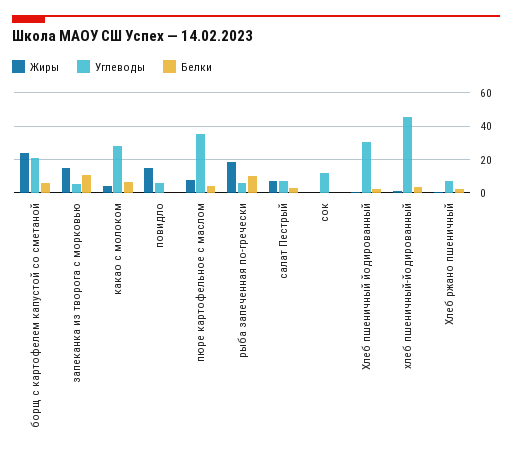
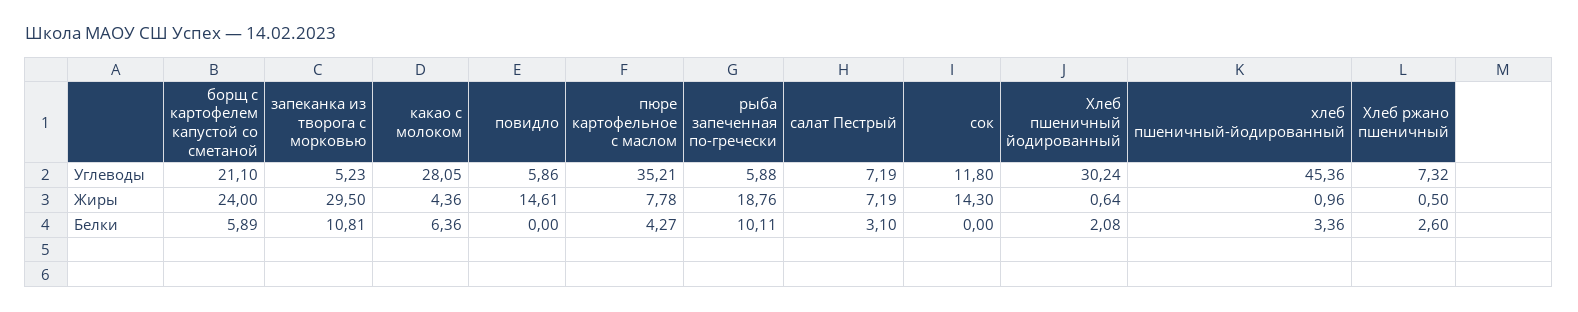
  {
    "Жиры": {
      "борщ с картофелем капустой со сметаной": 24,
-     "запеканка из творога с морковью": 15,
+     "запеканка из творога с морковью": 29.5,
      "какао с молоком": 4.36,
      "повидло": 14.61,
      "пюре картофельное с маслом": 7.78,
      "рыба запеченная по-гречески": 18.76,
      "салат Пестрый": 7.19,
-     "сок": 0,
+     "сок": 14.3,
      "Хлеб пшеничный йодированный": 0.64,
      "хлеб пшеничный-йодированный": 0.96,
      "Хлеб ржано пшеничный": 0.5
    },
    "Углеводы": {
      "борщ с картофелем капустой со сметаной": 21.1,
      "запеканка из творога с морковью": 5.23,
      "какао с молоком": 28.05,
      "повидло": 5.86,
      "пюре картофельное с маслом": 35.21,
      "рыба запеченная по-гречески": 5.88,
      "салат Пестрый": 7.19,
      "сок": 11.8,
      "Хлеб пшеничный йодированный": 30.24,
      "хлеб пшеничный-йодированный": 45.36,
      "Хлеб ржано пшеничный": 7.32
    },
    "Белки": {
      "борщ с картофелем капустой со сметаной": 5.89,
      "запеканка из творога с морковью": 10.81,
      "какао с молоком": 6.36,
      "повидло": 0,
      "пюре картофельное с маслом": 4.27,
      "рыба запеченная по-гречески": 10.11,
      "салат Пестрый": 3.1,
      "сок": 0,
      "Хлеб пшеничный йодированный": 2.08,
      "хлеб пшеничный-йодированный": 3.36,
      "Хлеб ржано пшеничный": 2.6
    }
  }

